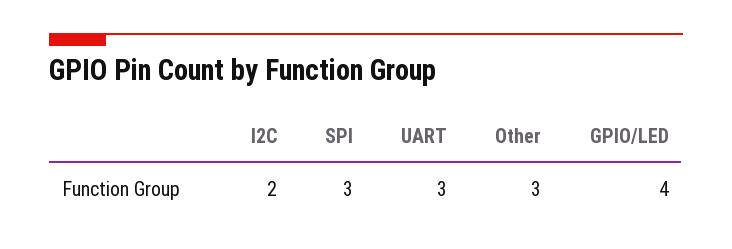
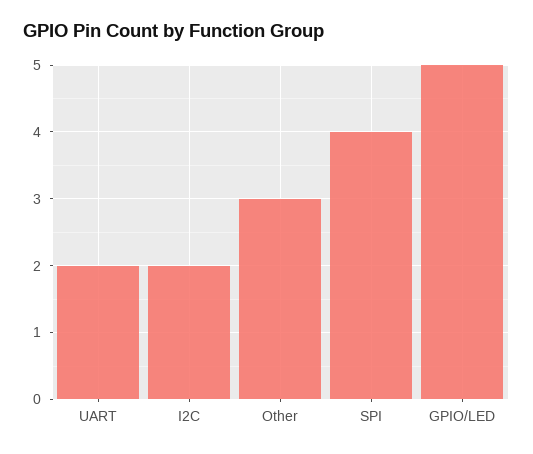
  {
    "I2C": 2,
-   "SPI": 3,
+   "SPI": 4,
-   "UART": 3,
+   "UART": 2,
    "Other": 3,
-   "GPIO/LED": 4
+   "GPIO/LED": 5
  }

